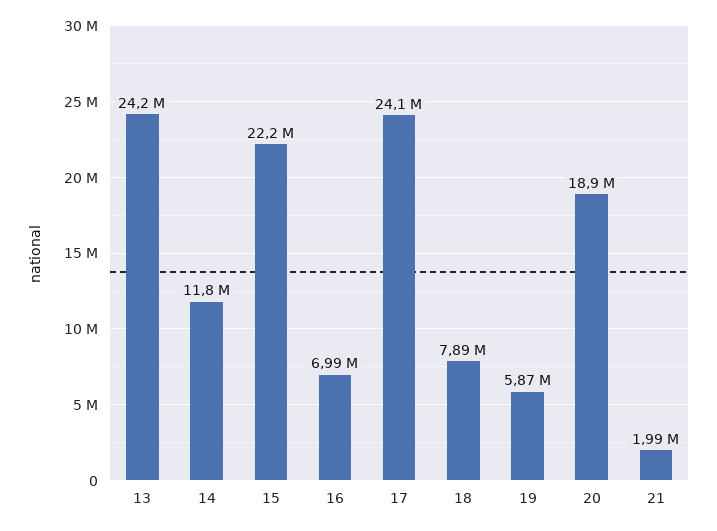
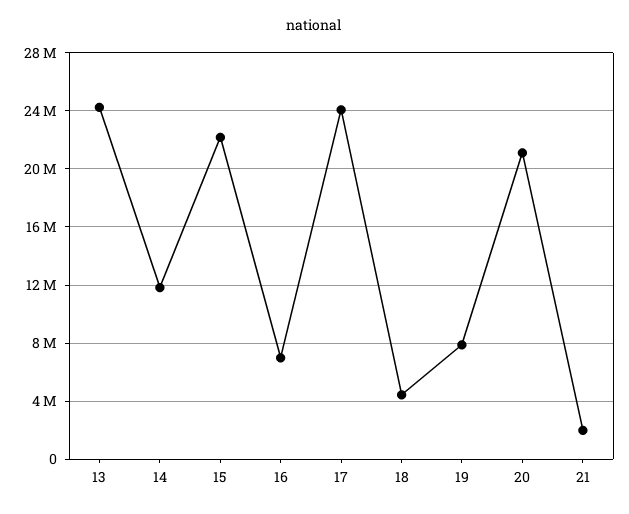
  {
    "13": 24200000,
    "14": 11800000,
    "15": 22200000,
    "16": 6990000,
    "17": 24100000,
-   "18": 7890000,
+   "18": 4500000,
-   "19": 5870000,
+   "19": 8000000,
-   "20": 18900000,
+   "20": 21000000,
    "21": 1990000
  }

